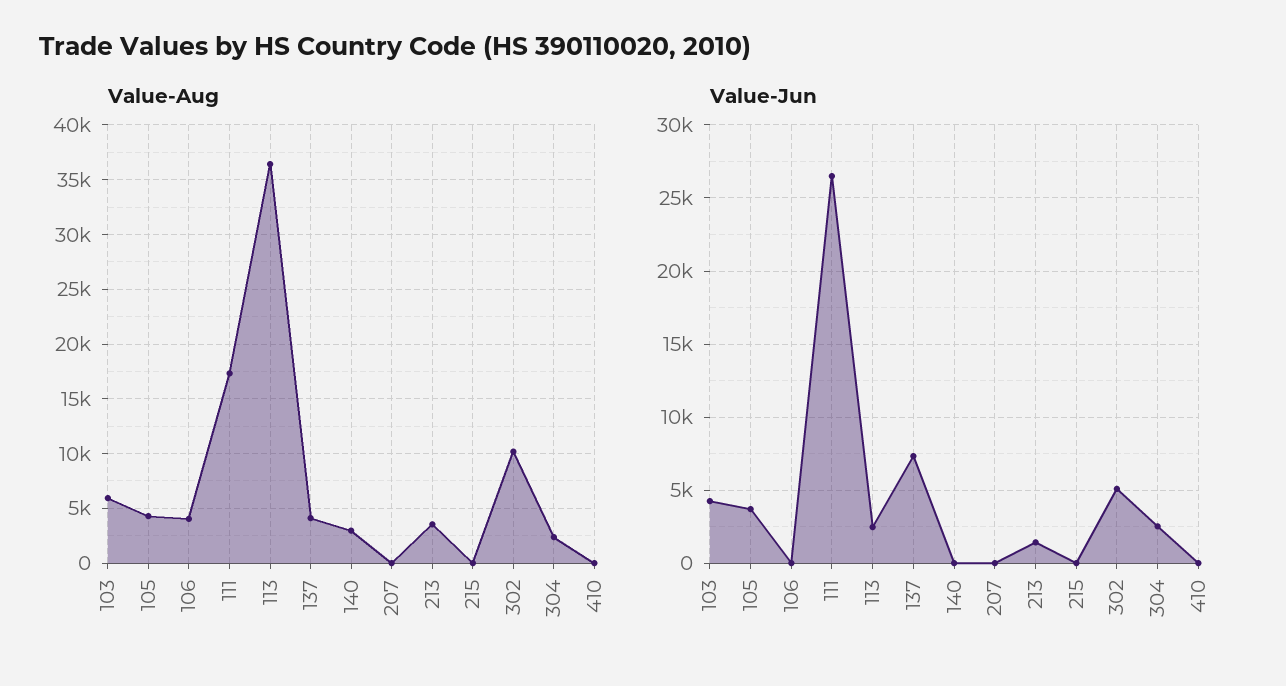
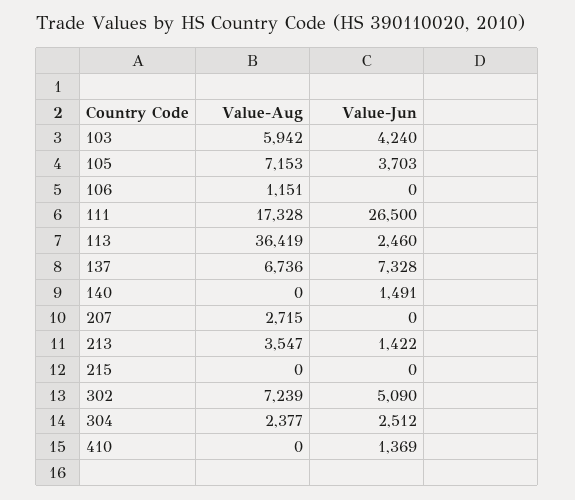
  {
    "Value-Aug": {
      "103": 5942,
-     "105": 4000,
+     "105": 7153,
-     "106": 4000,
+     "106": 1151,
      "111": 17328,
      "113": 36419,
-     "137": 4000,
+     "137": 6736,
-     "140": 3000,
+     "140": 0,
-     "207": 0,
+     "207": 2715,
      "213": 3547,
      "215": 0,
-     "302": 10000,
+     "302": 7239,
      "304": 2377,
      "410": 0
    },
    "Value-Jun": {
      "103": 4240,
      "105": 3703,
      "106": 0,
      "111": 26500,
      "113": 2460,
      "137": 7328,
-     "140": 0,
+     "140": 1491,
      "207": 0,
      "213": 1422,
      "215": 0,
      "302": 5090,
      "304": 2512,
-     "410": 0
+     "410": 1369
    }
  }

